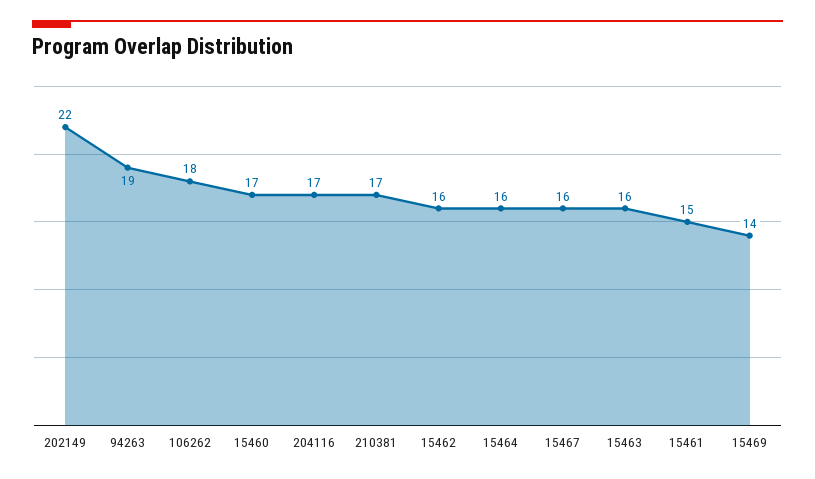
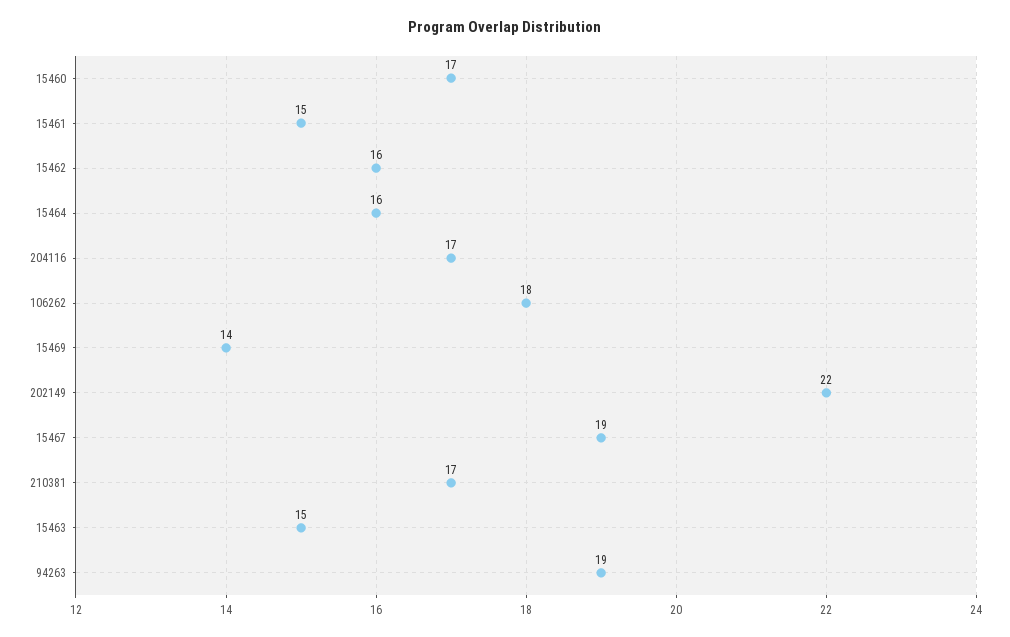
  {
    "202149": 22,
    "94263": 19,
    "106262": 18,
    "15460": 17,
    "204116": 17,
    "210381": 17,
    "15462": 16,
    "15464": 16,
-   "15467": 16,
+   "15467": 19,
-   "15463": 16,
+   "15463": 15,
    "15461": 15,
    "15469": 14
  }

